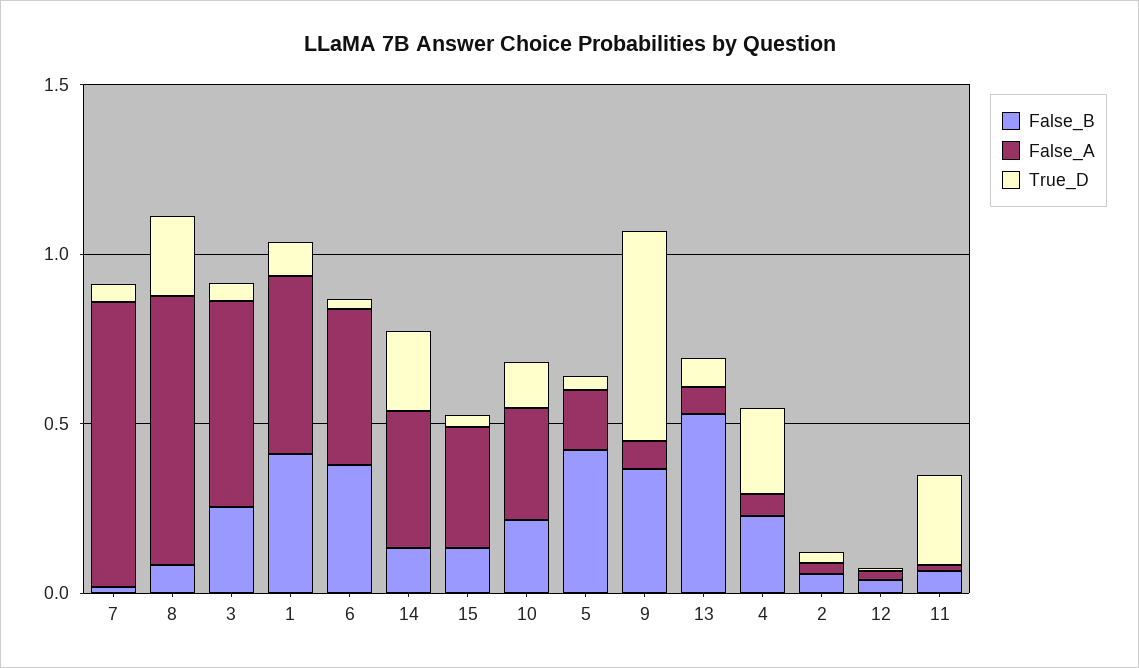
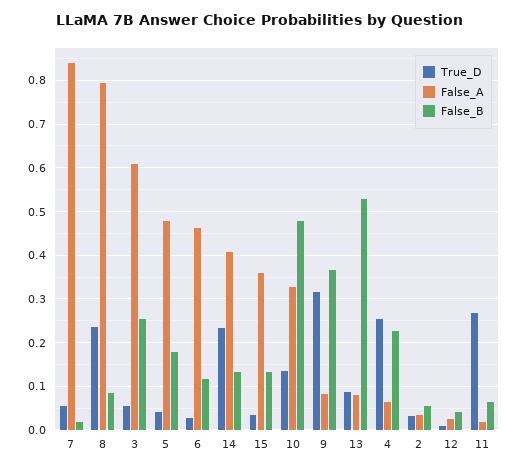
  {
    "False_B": {
      "7": 0.02,
      "8": 0.08,
      "3": 0.26,
-     "1": 0.4,
-     "6": 0.4,
+     "6": 0.12,
      "14": 0.14,
      "15": 0.14,
-     "10": 0.2,
+     "10": 0.48,
-     "5": 0.4,
+     "5": 0.18,
      "9": 0.36,
      "13": 0.52,
      "4": 0.22,
      "2": 0.06,
      "12": 0.04,
      "11": 0.06
    },
    "False_A": {
      "7": 0.84,
      "8": 0.8,
      "3": 0.6,
-     "1": 0.5,
      "6": 0.46,
      "14": 0.4,
      "15": 0.36,
      "10": 0.32,
-     "5": 0.2,
+     "5": 0.48,
      "9": 0.08,
      "13": 0.08,
      "4": 0.06,
      "2": 0.04,
      "12": 0.02,
      "11": 0.02
    },
    "True_D": {
      "7": 0.06,
      "8": 0.24,
      "3": 0.06,
-     "1": 0.1,
      "6": 0.02,
      "14": 0.24,
      "15": 0.04,
      "10": 0.14,
      "5": 0.04,
-     "9": 0.6,
+     "9": 0.32,
      "13": 0.08,
      "4": 0.26,
      "2": 0.04,
      "12": 0,
      "11": 0.26
    }
  }

